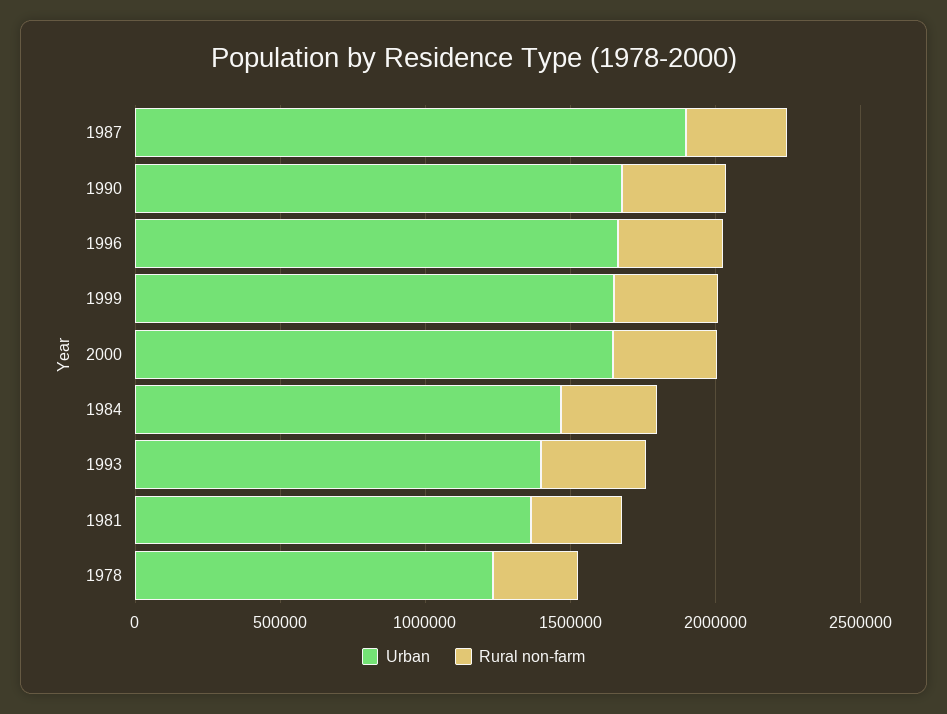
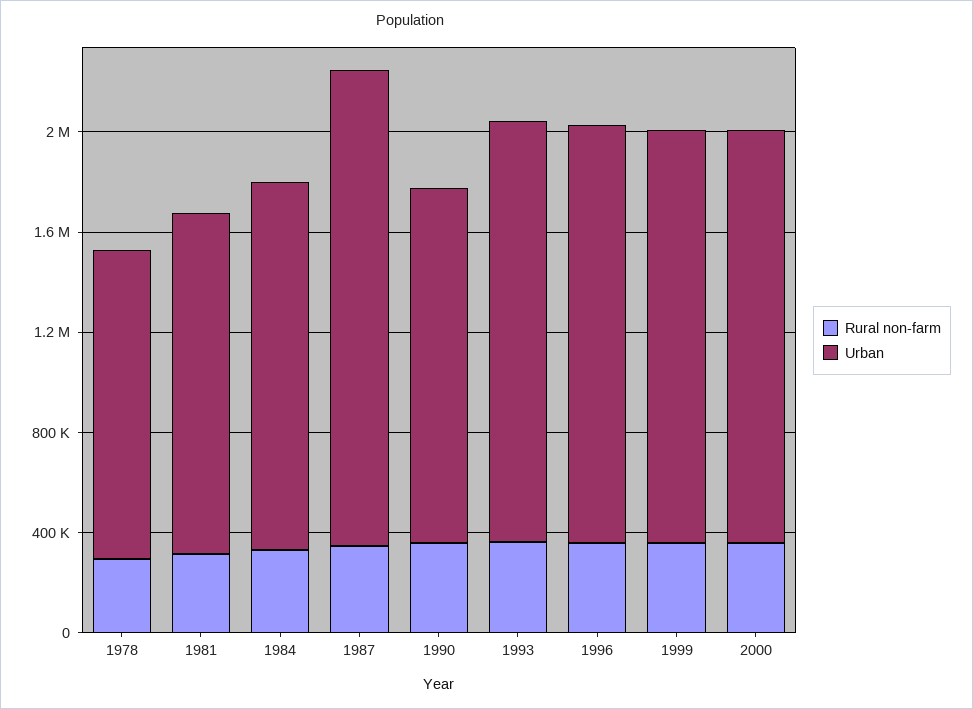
  {
    "Urban": {
      "1987": 1900000,
-     "1990": 1700000,
+     "1990": 1400000,
      "1996": 1700000,
      "1999": 1600000,
      "2000": 1600000,
      "1984": 1500000,
-     "1993": 1400000,
+     "1993": 1700000,
      "1981": 1400000,
      "1978": 1200000
    },
    "Rural non-farm": {
      "1987": 300000,
      "1990": 400000,
      "1996": 400000,
      "1999": 400000,
      "2000": 400000,
      "1984": 300000,
      "1993": 400000,
      "1981": 300000,
      "1978": 300000
    }
  }

